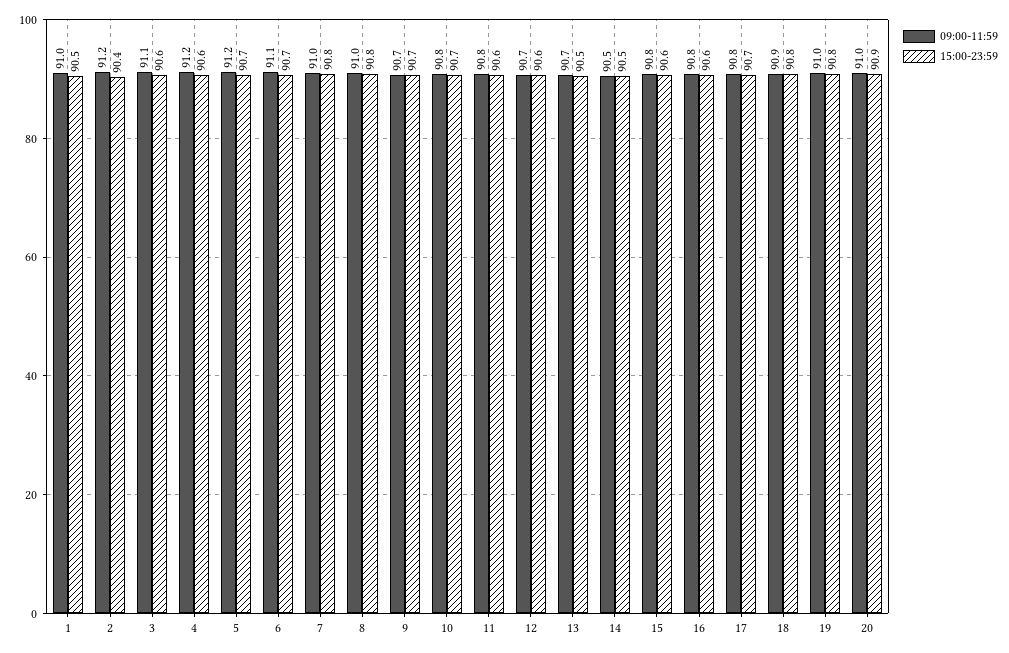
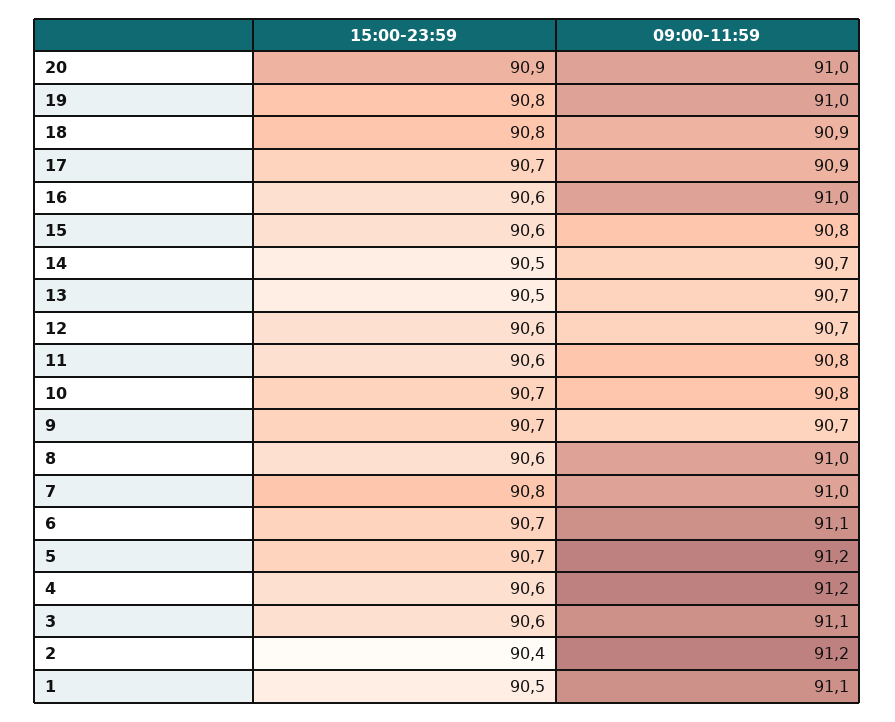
  {
    "09:00-11:59": {
-     "1": 91,
+     "1": 91.1,
      "2": 91.2,
      "3": 91.1,
      "4": 91.2,
      "5": 91.2,
      "6": 91.1,
      "7": 91,
      "8": 91,
      "9": 90.7,
      "10": 90.8,
      "11": 90.8,
      "12": 90.7,
      "13": 90.7,
-     "14": 90.5,
+     "14": 90.7,
      "15": 90.8,
-     "16": 90.8,
+     "16": 91,
-     "17": 90.8,
+     "17": 90.9,
      "18": 90.9,
      "19": 91,
      "20": 91
    },
    "15:00-23:59": {
      "1": 90.5,
      "2": 90.4,
      "3": 90.6,
      "4": 90.6,
      "5": 90.7,
      "6": 90.7,
      "7": 90.8,
-     "8": 90.8,
+     "8": 90.6,
      "9": 90.7,
      "10": 90.7,
      "11": 90.6,
      "12": 90.6,
      "13": 90.5,
      "14": 90.5,
      "15": 90.6,
      "16": 90.6,
      "17": 90.7,
      "18": 90.8,
      "19": 90.8,
      "20": 90.9
    }
  }

